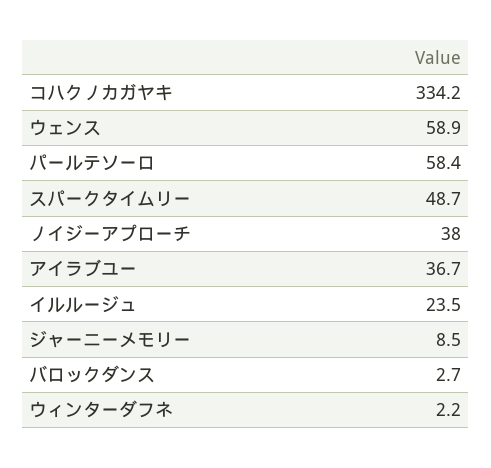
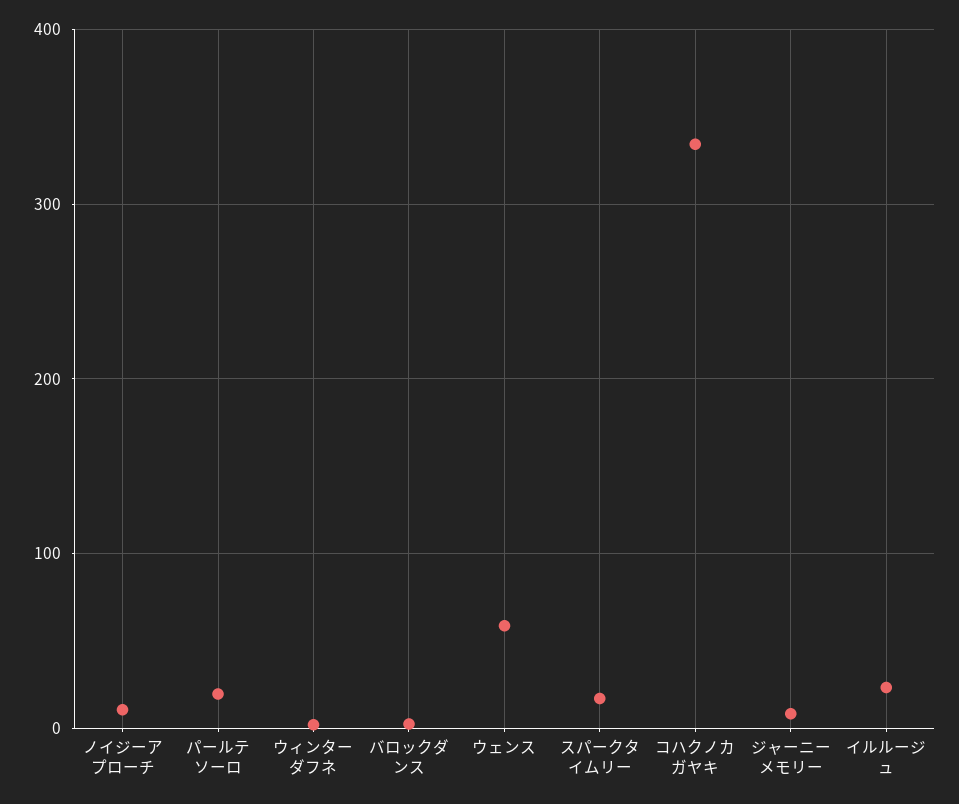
  {
    "コハクノカガヤキ": 334.2,
    "ウェンス": 58.9,
-   "パールテソーロ": 58.4,
+   "パールテソーロ": 20,
-   "スパークタイムリー": 48.7,
+   "スパークタイムリー": 20,
-   "ノイジーアプローチ": 38,
+   "ノイジーアプローチ": 10,
-   "アイラブユー": 36.7,
    "イルルージュ": 23.5,
    "ジャーニーメモリー": 8.5,
    "バロックダンス": 2.7,
    "ウィンターダフネ": 2.2
  }

